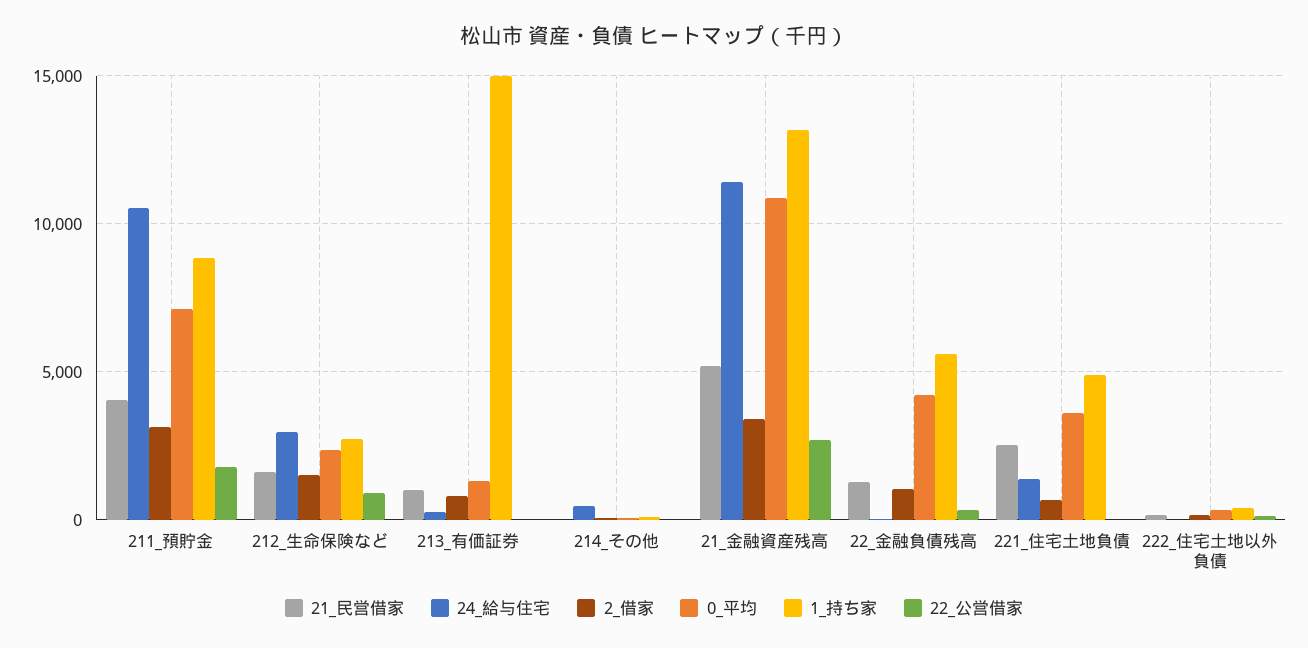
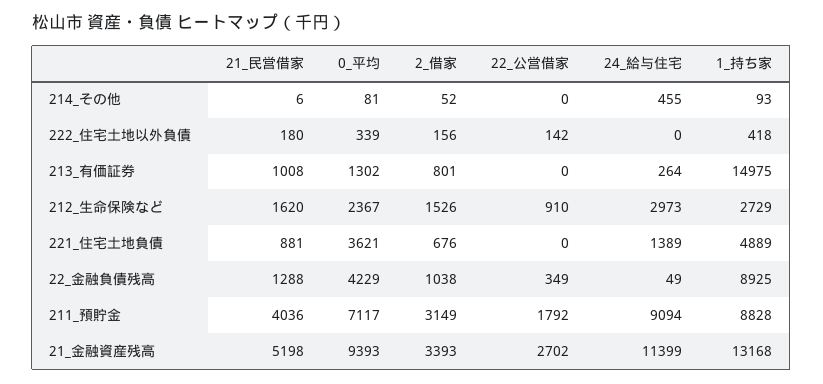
  {
    "21_民営借家": {
      "211_預貯金": 4036,
      "212_生命保険など": 1620,
      "213_有価証券": 1008,
      "214_その他": 6,
      "21_金融資産残高": 5198,
      "22_金融負債残高": 1288,
-     "221_住宅土地負債": 2500,
+     "221_住宅土地負債": 881,
      "222_住宅土地以外負債": 180
    },
    "24_給与住宅": {
-     "211_預貯金": 10500,
+     "211_預貯金": 9094,
      "212_生命保険など": 2973,
      "213_有価証券": 264,
      "214_その他": 455,
      "21_金融資産残高": 11399,
      "22_金融負債残高": 49,
      "221_住宅土地負債": 1389,
      "222_住宅土地以外負債": 0
    },
    "2_借家": {
      "211_預貯金": 3149,
      "212_生命保険など": 1526,
      "213_有価証券": 801,
      "214_その他": 52,
      "21_金融資産残高": 3393,
      "22_金融負債残高": 1038,
      "221_住宅土地負債": 676,
      "222_住宅土地以外負債": 156
    },
    "0_平均": {
      "211_預貯金": 7117,
      "212_生命保険など": 2367,
      "213_有価証券": 1302,
      "214_その他": 81,
-     "21_金融資産残高": 11000,
+     "21_金融資産残高": 9393,
      "22_金融負債残高": 4229,
      "221_住宅土地負債": 3621,
      "222_住宅土地以外負債": 339
    },
    "1_持ち家": {
      "211_預貯金": 8828,
      "212_生命保険など": 2729,
      "213_有価証券": 14975,
      "214_その他": 93,
      "21_金融資産残高": 13168,
-     "22_金融負債残高": 5500,
+     "22_金融負債残高": 8925,
      "221_住宅土地負債": 4889,
      "222_住宅土地以外負債": 418
    },
    "22_公営借家": {
      "211_預貯金": 1792,
      "212_生命保険など": 910,
      "213_有価証券": 0,
      "214_その他": 0,
      "21_金融資産残高": 2702,
      "22_金融負債残高": 349,
      "221_住宅土地負債": 0,
      "222_住宅土地以外負債": 142
    }
  }

